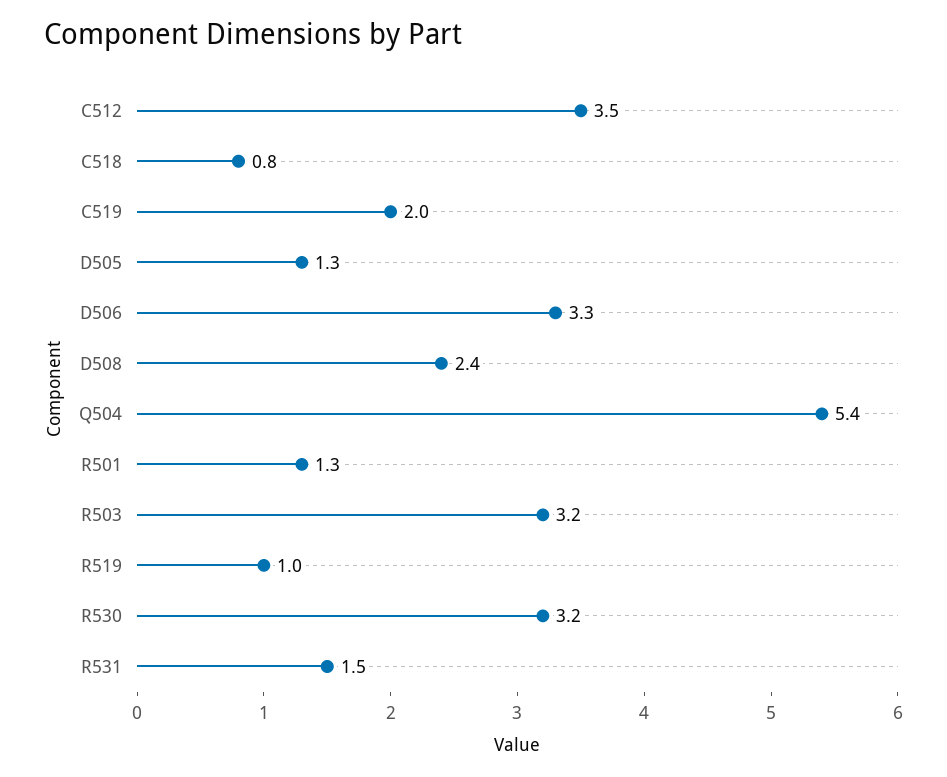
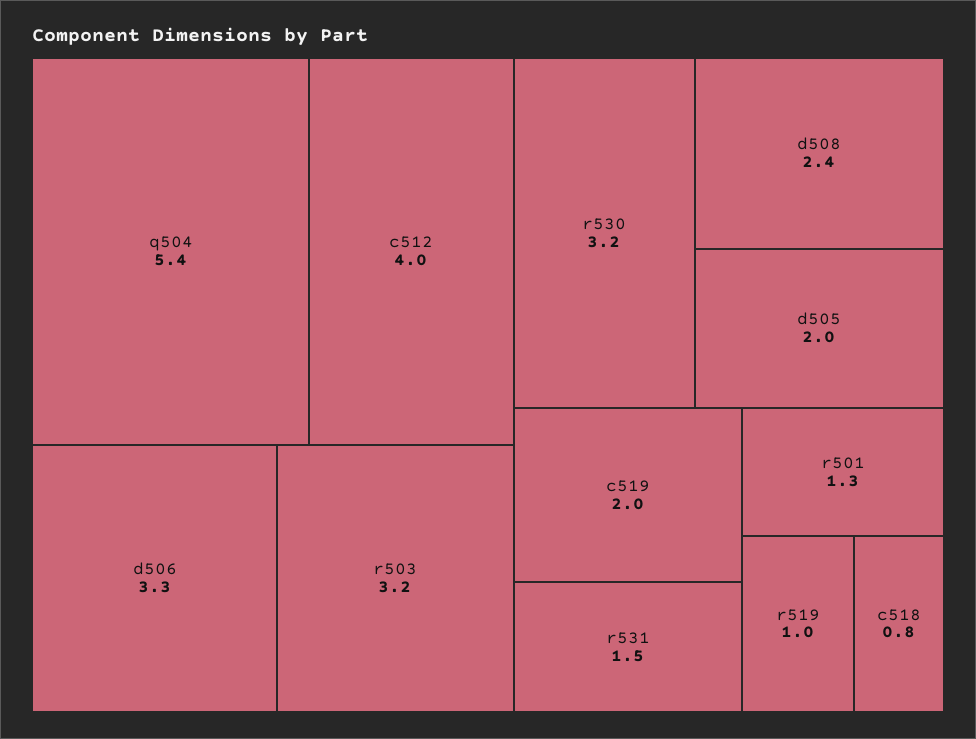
  {
-   "C512": 3.5,
+   "C512": 4,
    "C518": 0.8,
    "C519": 2,
-   "D505": 1.3,
+   "D505": 2,
    "D506": 3.3,
    "D508": 2.4,
    "Q504": 5.4,
    "R501": 1.3,
    "R503": 3.2,
    "R519": 1,
    "R530": 3.2,
    "R531": 1.5
  }

